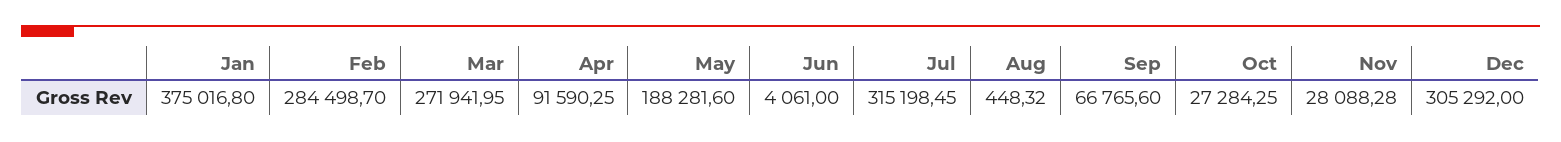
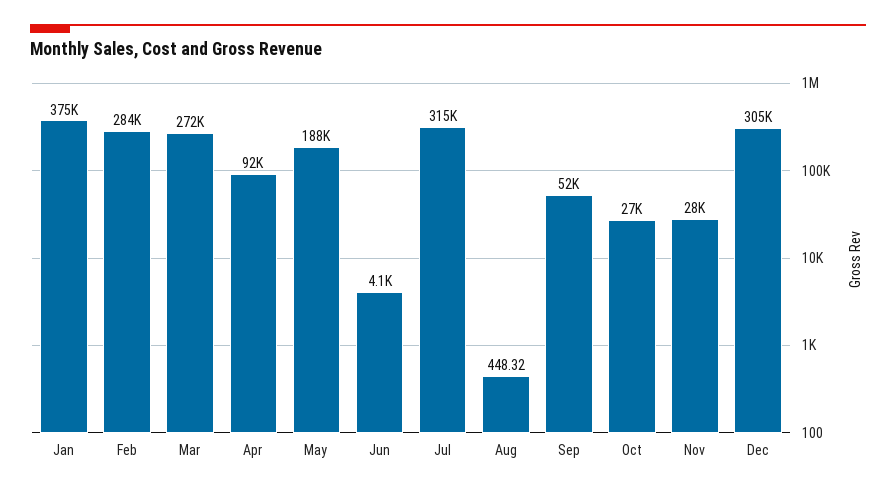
  {
    "Jan": 375016.8,
    "Feb": 284498.7,
    "Mar": 271941.95,
    "Apr": 91590.25,
    "May": 188281.6,
    "Jun": 4061,
    "Jul": 315198.45,
    "Aug": 448.32,
-   "Sep": 66765.6,
+   "Sep": 52000,
    "Oct": 27284.25,
    "Nov": 28088.28,
    "Dec": 305292
  }

